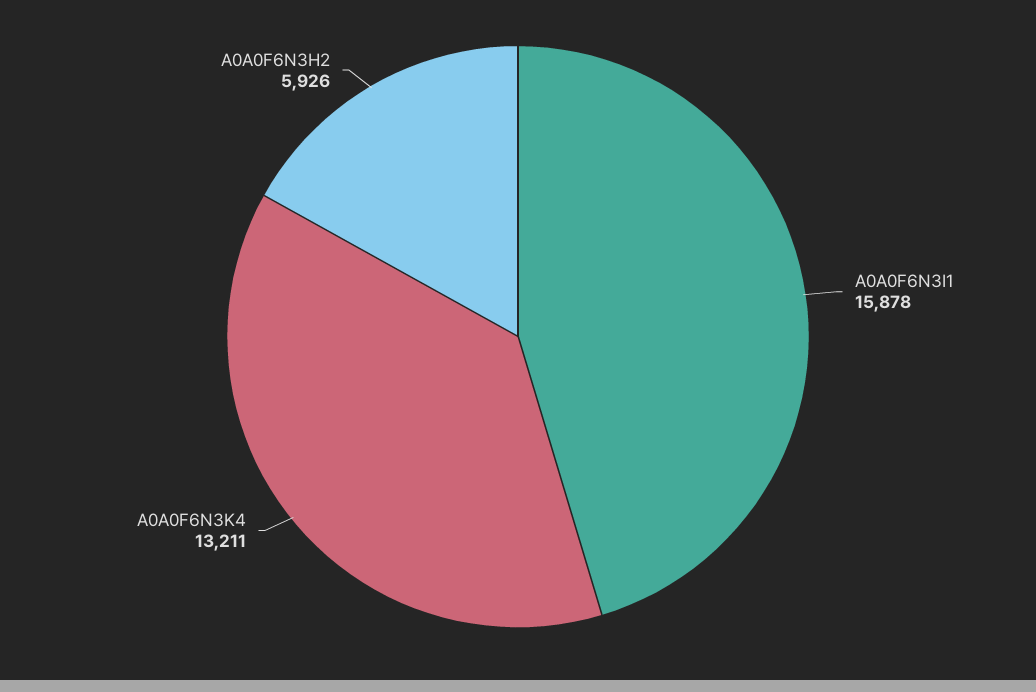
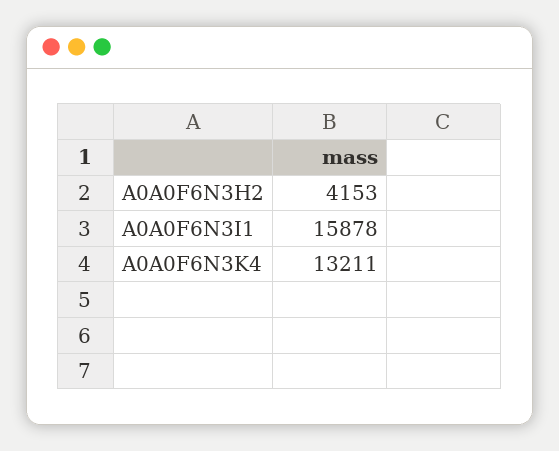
  {
    "A0A0F6N3I1": 15878,
    "A0A0F6N3K4": 13211,
-   "A0A0F6N3H2": 5926
+   "A0A0F6N3H2": 4153
  }

